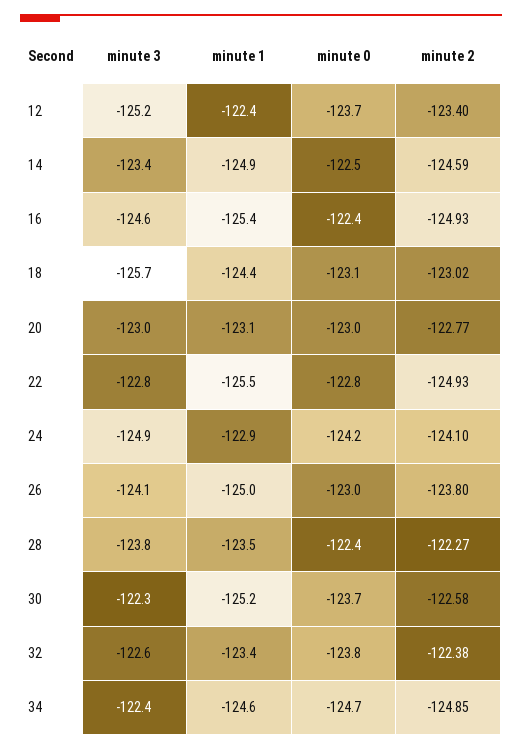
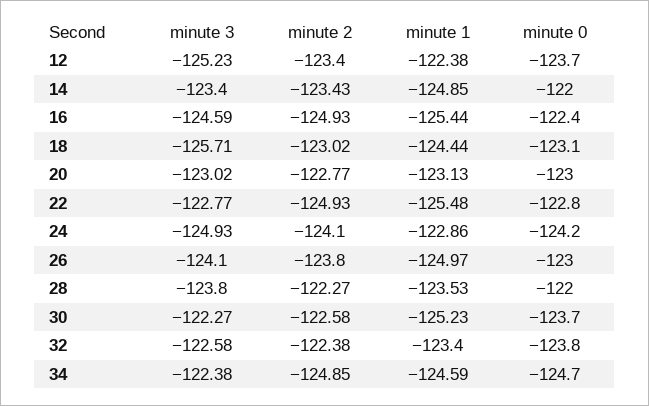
  {
    "minute 3": {
      "12": -125.23,
      "14": -123.4,
      "16": -124.59,
      "18": -125.71,
      "20": -123.02,
      "22": -122.77,
      "24": -124.93,
      "26": -124.1,
      "28": -123.8,
      "30": -122.27,
      "32": -122.58,
      "34": -122.38
    },
    "minute 1": {
      "12": -122.38,
      "14": -124.85,
      "16": -125.44,
      "18": -124.44,
      "20": -123.13,
      "22": -125.48,
      "24": -122.86,
      "26": -124.97,
      "28": -123.53,
      "30": -125.23,
      "32": -123.4,
      "34": -124.59
    },
    "minute 0": {
      "12": -123.7,
-     "14": -122.5,
+     "14": -122,
      "16": -122.4,
      "18": -123.1,
      "20": -123,
      "22": -122.8,
      "24": -124.2,
      "26": -123,
-     "28": -122.4,
+     "28": -122,
      "30": -123.7,
      "32": -123.8,
      "34": -124.7
    },
    "minute 2": {
      "12": -123.4,
-     "14": -124.59,
+     "14": -123.43,
      "16": -124.93,
      "18": -123.02,
      "20": -122.77,
      "22": -124.93,
      "24": -124.1,
      "26": -123.8,
      "28": -122.27,
      "30": -122.58,
      "32": -122.38,
      "34": -124.85
    }
  }

